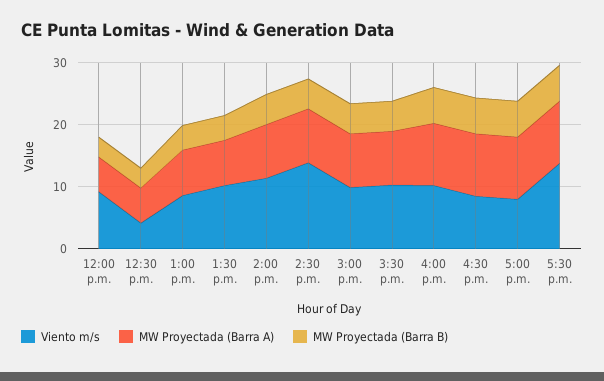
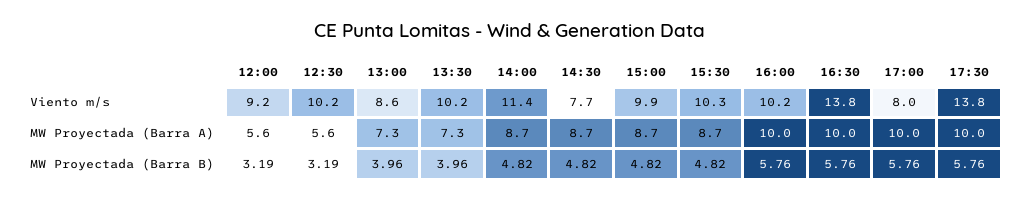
  {
    "Viento m/s": {
      "12:00 p.m.": 9.2,
-     "12:30 p.m.": 4,
+     "12:30 p.m.": 10.2,
      "1:00 p.m.": 8.6,
      "1:30 p.m.": 10.2,
      "2:00 p.m.": 11.4,
-     "2:30 p.m.": 14,
+     "2:30 p.m.": 7.7,
      "3:00 p.m.": 9.9,
      "3:30 p.m.": 10.3,
      "4:00 p.m.": 10.2,
-     "4:30 p.m.": 8,
+     "4:30 p.m.": 13.8,
      "5:00 p.m.": 8,
      "5:30 p.m.": 13.8
    },
    "MW Proyectada (Barra A)": {
      "12:00 p.m.": 5.6,
      "12:30 p.m.": 5.6,
      "1:00 p.m.": 7.3,
      "1:30 p.m.": 7.3,
      "2:00 p.m.": 8.7,
      "2:30 p.m.": 8.7,
      "3:00 p.m.": 8.7,
      "3:30 p.m.": 8.7,
      "4:00 p.m.": 10,
      "4:30 p.m.": 10,
      "5:00 p.m.": 10,
      "5:30 p.m.": 10
    },
    "MW Proyectada (Barra B)": {
      "12:00 p.m.": 3.19,
      "12:30 p.m.": 3.19,
      "1:00 p.m.": 3.96,
      "1:30 p.m.": 3.96,
      "2:00 p.m.": 4.82,
      "2:30 p.m.": 4.82,
      "3:00 p.m.": 4.82,
      "3:30 p.m.": 4.82,
      "4:00 p.m.": 5.76,
      "4:30 p.m.": 5.76,
      "5:00 p.m.": 5.76,
      "5:30 p.m.": 5.76
    }
  }

